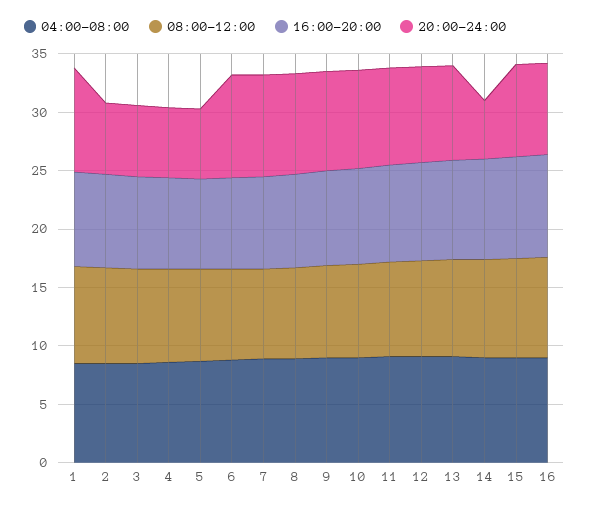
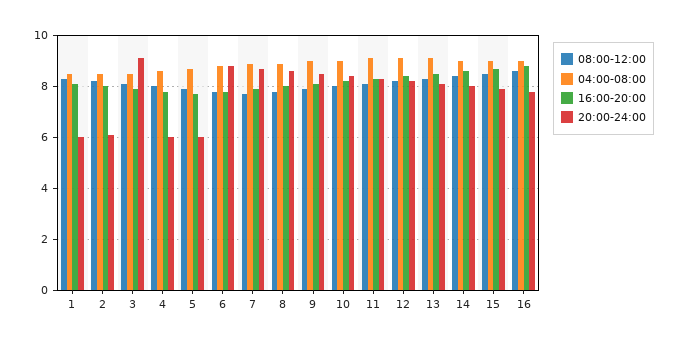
  {
    "04:00-08:00": {
      "1": 8.5,
      "2": 8.5,
      "3": 8.5,
      "4": 8.5,
      "5": 8.5,
      "6": 9,
      "7": 9,
      "8": 9,
      "9": 9,
      "10": 9,
      "11": 9,
      "12": 9,
      "13": 9,
      "14": 9,
      "15": 9,
      "16": 9
    },
    "08:00-12:00": {
      "1": 8.5,
      "2": 8,
      "3": 8,
      "4": 8,
      "5": 8,
      "6": 8,
      "7": 7.5,
      "8": 8,
      "9": 8,
      "10": 8,
      "11": 8,
      "12": 8,
      "13": 8.5,
      "14": 8.5,
      "15": 8.5,
      "16": 8.5
    },
    "16:00-20:00": {
      "1": 8,
      "2": 8,
      "3": 8,
      "4": 8,
      "5": 7.5,
      "6": 8,
      "7": 8,
      "8": 8,
      "9": 8,
      "10": 8,
      "11": 8.5,
      "12": 8.5,
      "13": 8.5,
      "14": 8.5,
      "15": 8.5,
      "16": 9
    },
    "20:00-24:00": {
-     "1": 9,
+     "1": 6,
      "2": 6,
-     "3": 6,
+     "3": 9,
      "4": 6,
      "5": 6,
      "6": 9,
      "7": 8.5,
      "8": 8.5,
      "9": 8.5,
      "10": 8.5,
      "11": 8.5,
      "12": 8,
      "13": 8,
-     "14": 5,
+     "14": 8,
      "15": 8,
      "16": 8
    }
  }

